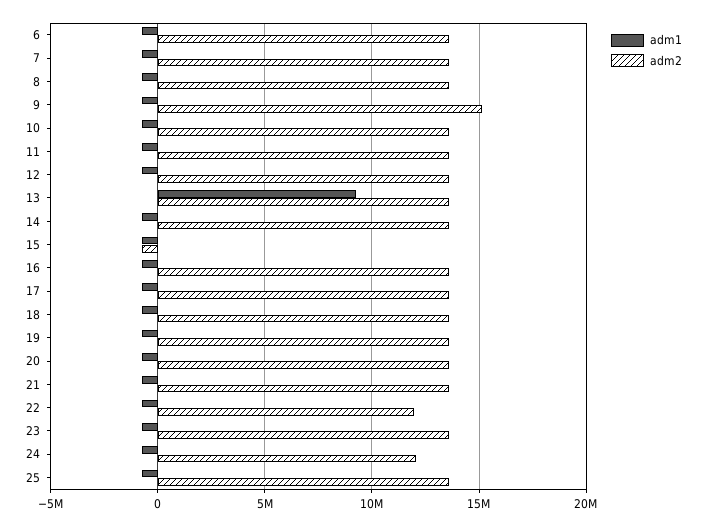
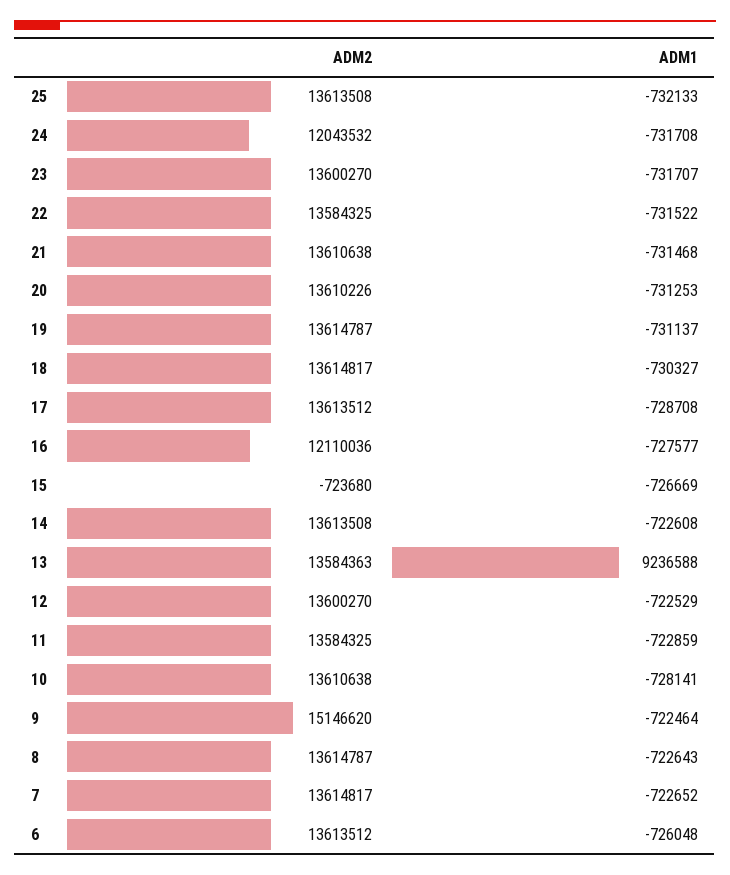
  {
    "adm1": {
      "6": -726048,
      "7": -722652,
      "8": -722643,
      "9": -722464,
      "10": -728141,
      "11": -722859,
      "12": -722529,
      "13": 9236588,
      "14": -722608,
      "15": -726669,
      "16": -727577,
      "17": -728708,
      "18": -730327,
      "19": -731137,
      "20": -731253,
      "21": -731468,
      "22": -731522,
      "23": -731707,
      "24": -731708,
      "25": -732133
    },
    "adm2": {
      "6": 13613512,
      "7": 13614817,
      "8": 13614787,
      "9": 15146620,
      "10": 13610638,
      "11": 13584325,
      "12": 13600270,
      "13": 13584363,
      "14": 13613508,
      "15": -723680,
-     "16": 13500000,
+     "16": 12110036,
      "17": 13613512,
      "18": 13614817,
      "19": 13614787,
      "20": 13610226,
      "21": 13610638,
-     "22": 12000000,
+     "22": 13584325,
      "23": 13600270,
      "24": 12043532,
      "25": 13613508
    }
  }

